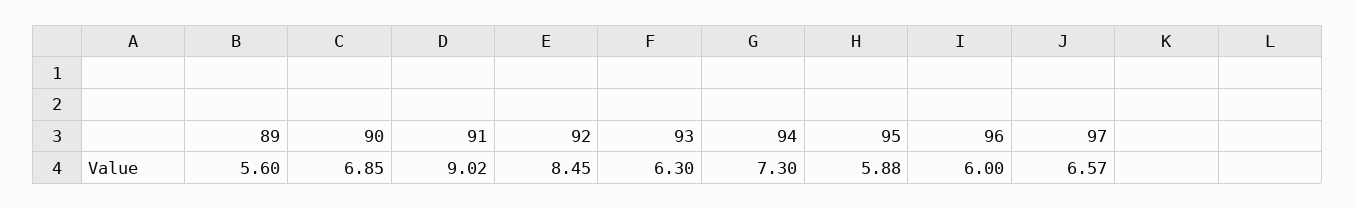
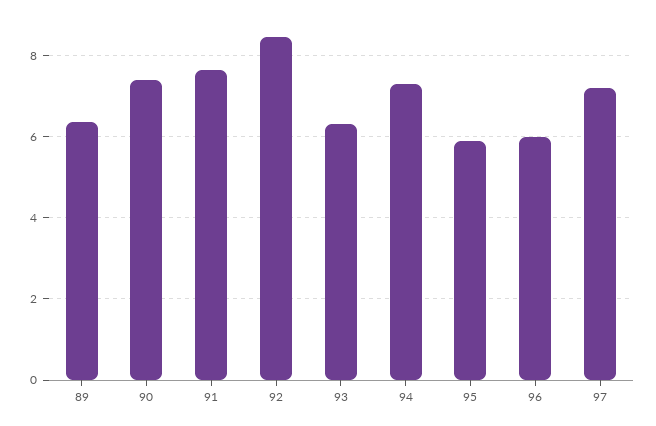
  {
-   "89": 5.6,
+   "89": 6.4,
-   "90": 6.85,
+   "90": 7.4,
-   "91": 9.02,
+   "91": 7.6,
    "92": 8.45,
    "93": 6.3,
    "94": 7.3,
    "95": 5.88,
    "96": 6,
-   "97": 6.57
+   "97": 7.2
  }

